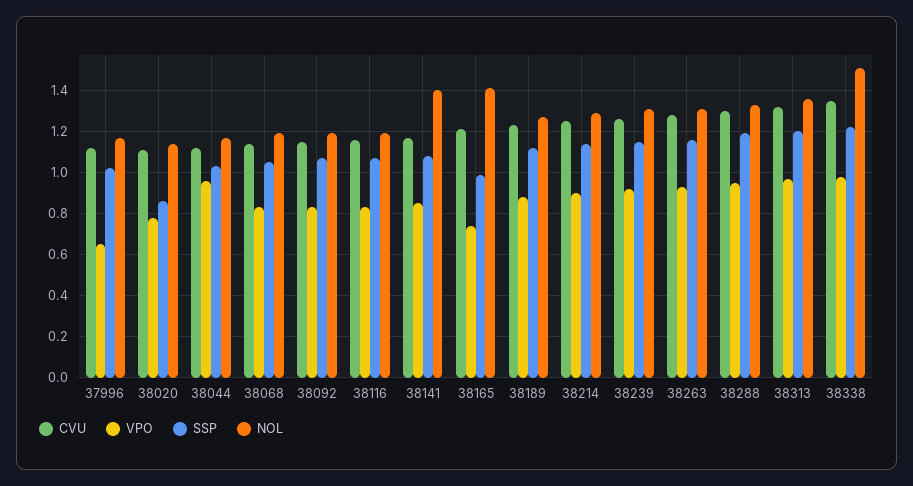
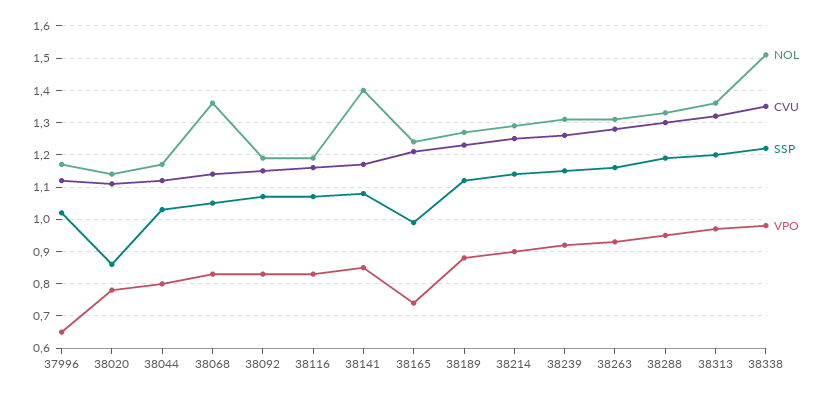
  {
    "CVU": {
      "37996": 1.1,
      "38020": 1.1,
      "38044": 1.1,
      "38068": 1.15,
      "38092": 1.15,
      "38116": 1.15,
      "38141": 1.15,
      "38165": 1.2,
      "38189": 1.25,
      "38214": 1.25,
      "38239": 1.25,
      "38263": 1.3,
      "38288": 1.3,
      "38313": 1.3,
      "38338": 1.35
    },
    "VPO": {
      "37996": 0.65,
      "38020": 0.8,
-     "38044": 0.95,
+     "38044": 0.8,
      "38068": 0.85,
      "38092": 0.85,
      "38116": 0.85,
      "38141": 0.85,
      "38165": 0.75,
      "38189": 0.9,
      "38214": 0.9,
      "38239": 0.9,
      "38263": 0.95,
      "38288": 0.95,
      "38313": 0.95,
      "38338": 1
    },
    "SSP": {
      "37996": 1,
      "38020": 0.85,
      "38044": 1.05,
      "38068": 1.05,
      "38092": 1.05,
      "38116": 1.05,
      "38141": 1.1,
      "38165": 1,
      "38189": 1.1,
      "38214": 1.15,
      "38239": 1.15,
      "38263": 1.15,
      "38288": 1.2,
      "38313": 1.2,
      "38338": 1.2
    },
    "NOL": {
      "37996": 1.15,
      "38020": 1.15,
      "38044": 1.15,
-     "38068": 1.2,
+     "38068": 1.35,
      "38092": 1.2,
      "38116": 1.2,
      "38141": 1.4,
-     "38165": 1.4,
+     "38165": 1.25,
      "38189": 1.25,
      "38214": 1.3,
      "38239": 1.3,
      "38263": 1.3,
      "38288": 1.35,
      "38313": 1.35,
      "38338": 1.5
    }
  }

